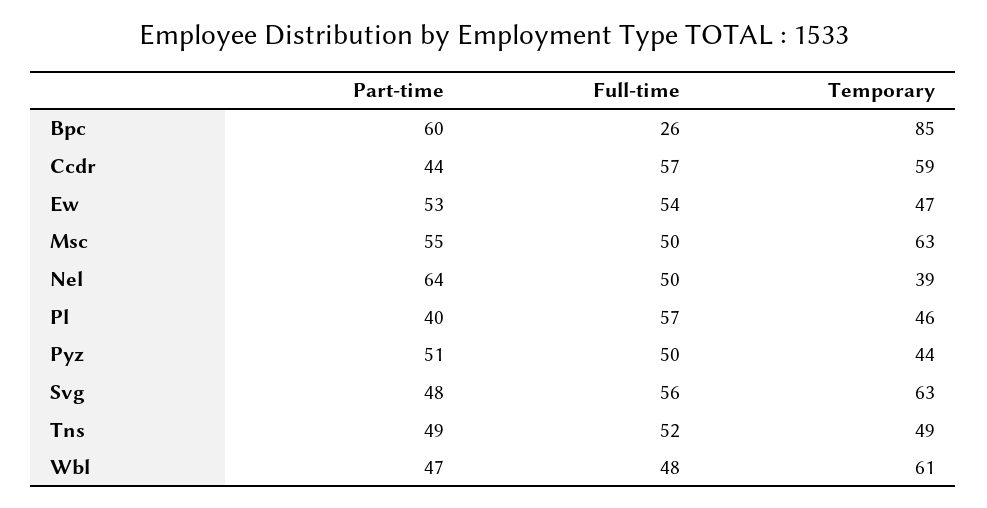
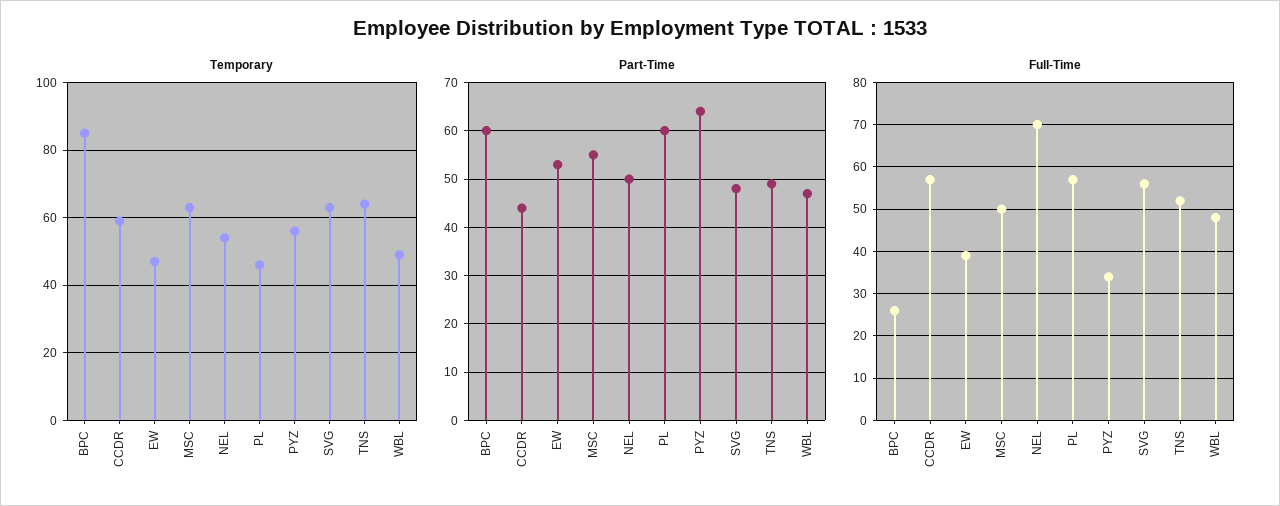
  {
    "Part-time": {
      "Bpc": 60,
      "Ccdr": 44,
      "Ew": 53,
      "Msc": 55,
-     "Nel": 64,
+     "Nel": 50,
-     "Pl": 40,
+     "Pl": 60,
-     "Pyz": 51,
+     "Pyz": 65,
      "Svg": 48,
      "Tns": 49,
      "Wbl": 47
    },
    "Full-time": {
      "Bpc": 26,
      "Ccdr": 57,
-     "Ew": 54,
+     "Ew": 40,
      "Msc": 50,
-     "Nel": 50,
+     "Nel": 70,
      "Pl": 57,
-     "Pyz": 50,
+     "Pyz": 35,
      "Svg": 56,
      "Tns": 52,
      "Wbl": 48
    },
    "Temporary": {
      "Bpc": 85,
      "Ccdr": 59,
      "Ew": 47,
      "Msc": 63,
-     "Nel": 39,
+     "Nel": 55,
      "Pl": 46,
-     "Pyz": 44,
+     "Pyz": 55,
      "Svg": 63,
-     "Tns": 49,
+     "Tns": 65,
-     "Wbl": 61
+     "Wbl": 50
    }
  }

